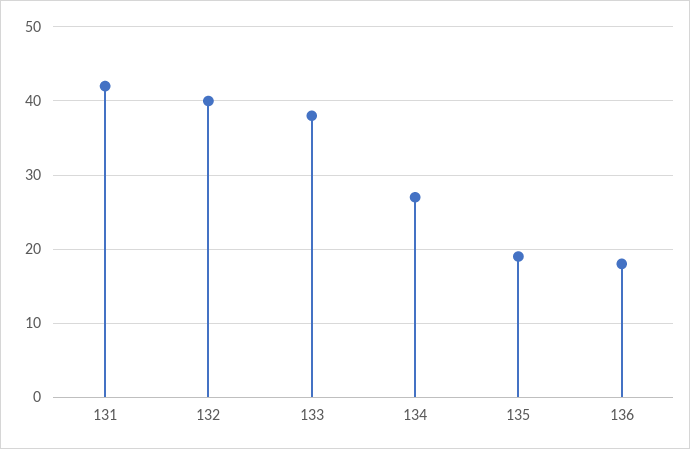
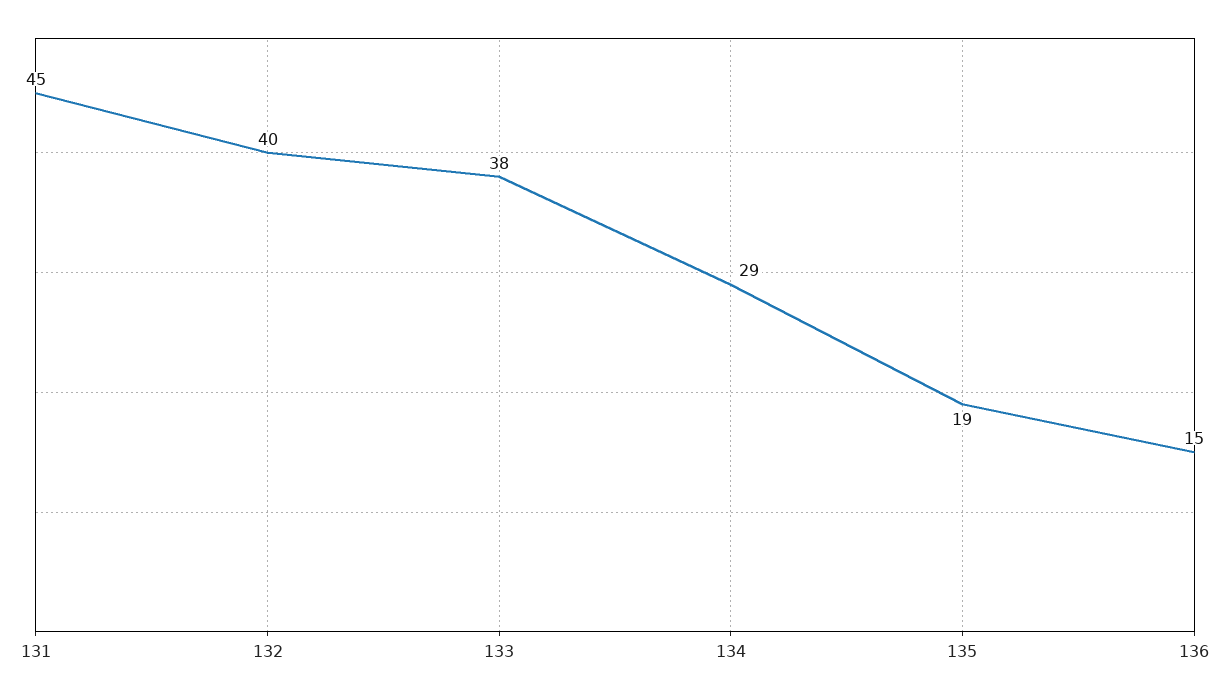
  {
-   "131": 42,
+   "131": 45,
    "132": 40,
    "133": 38,
-   "134": 27,
+   "134": 29,
    "135": 19,
-   "136": 18
+   "136": 15
  }

